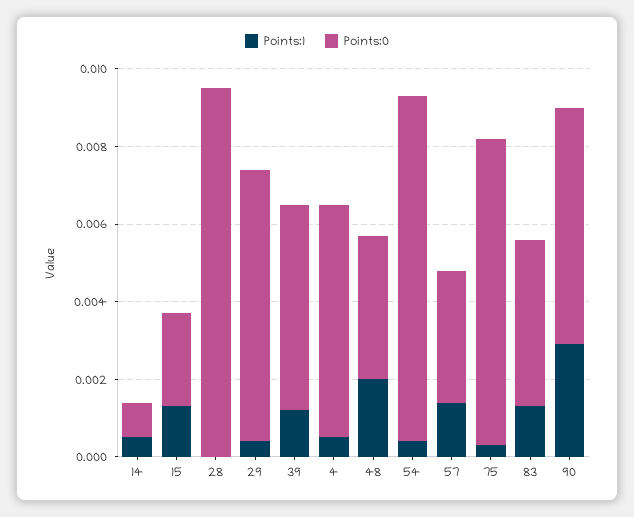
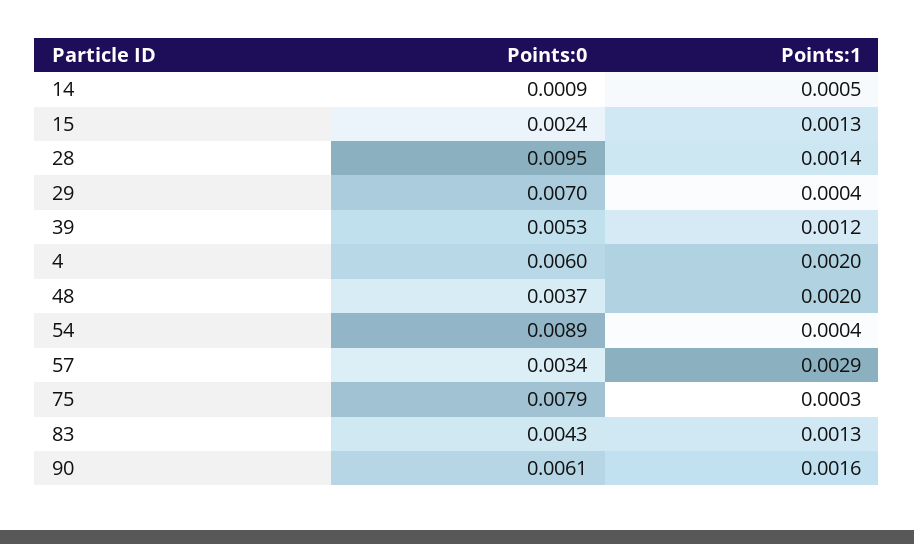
  {
    "Points:1": {
      "14": 0.0005,
      "15": 0.0013,
-     "28": 0,
+     "28": 0.0014,
      "29": 0.0004,
      "39": 0.0012,
-     "4": 0.0005,
+     "4": 0.002,
      "48": 0.002,
      "54": 0.0004,
-     "57": 0.0015,
+     "57": 0.0029,
      "75": 0.0003,
      "83": 0.0013,
-     "90": 0.003
+     "90": 0.0016
    },
    "Points:0": {
      "14": 0.0009,
      "15": 0.0024,
      "28": 0.0095,
      "29": 0.007,
      "39": 0.0053,
      "4": 0.006,
      "48": 0.0037,
      "54": 0.0089,
      "57": 0.0034,
      "75": 0.0079,
      "83": 0.0043,
      "90": 0.0061
    }
  }

